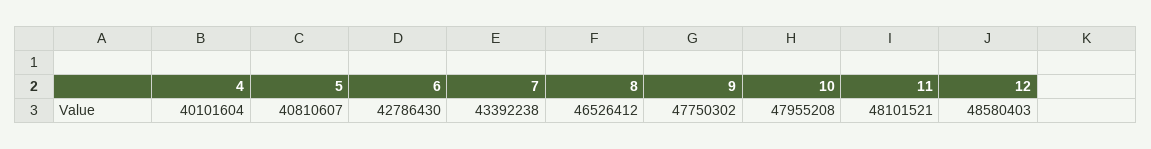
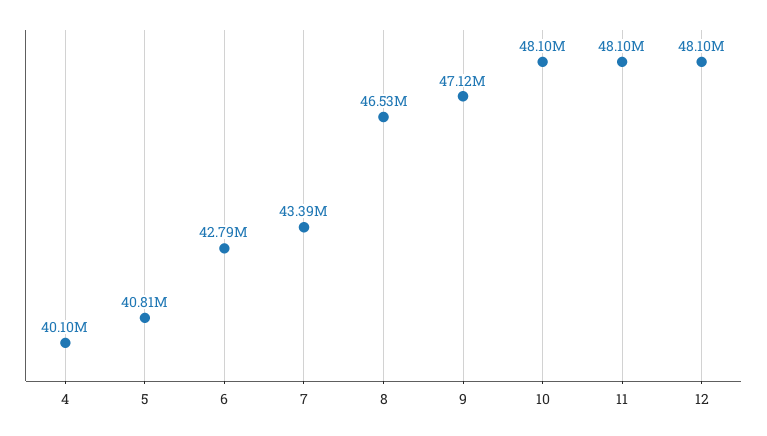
  {
    "4": 40101604,
    "5": 40810607,
    "6": 42786430,
    "7": 43392238,
    "8": 46526412,
-   "9": 47750302,
+   "9": 47120000,
-   "10": 47955208,
+   "10": 48100000,
    "11": 48101521,
-   "12": 48580403
+   "12": 48100000
  }

